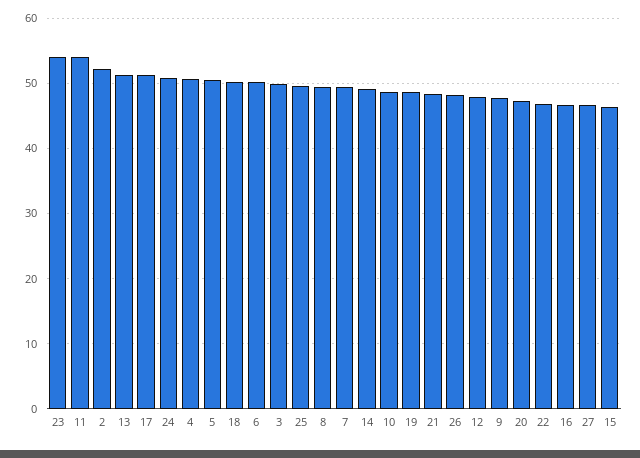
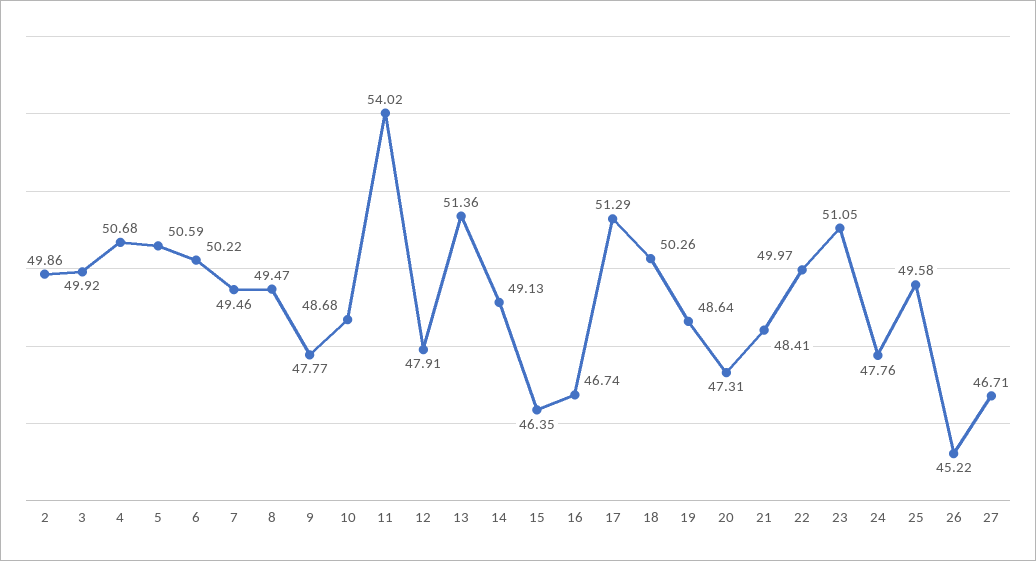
  {
-   "23": 54,
+   "23": 51.05,
    "11": 54.02,
-   "2": 52,
+   "2": 49.86,
    "13": 51.36,
    "17": 51.29,
-   "24": 51,
+   "24": 47.76,
    "4": 50.68,
    "5": 50.59,
    "18": 50.26,
    "6": 50.22,
    "3": 49.92,
    "25": 49.58,
    "8": 49.47,
    "7": 49.46,
    "14": 49.13,
    "10": 48.68,
    "19": 48.64,
    "21": 48.41,
-   "26": 48,
+   "26": 45.22,
    "12": 47.91,
    "9": 47.77,
    "20": 47.31,
-   "22": 47,
+   "22": 49.97,
    "16": 46.74,
    "27": 46.71,
    "15": 46.35
  }

